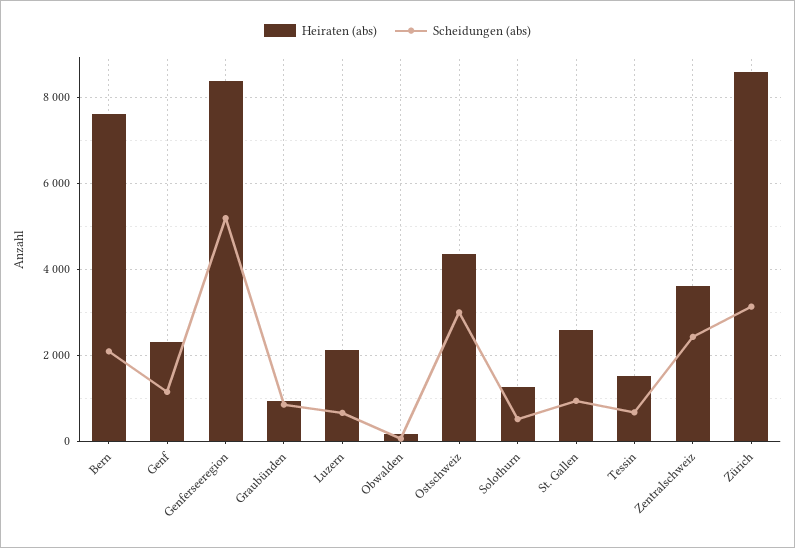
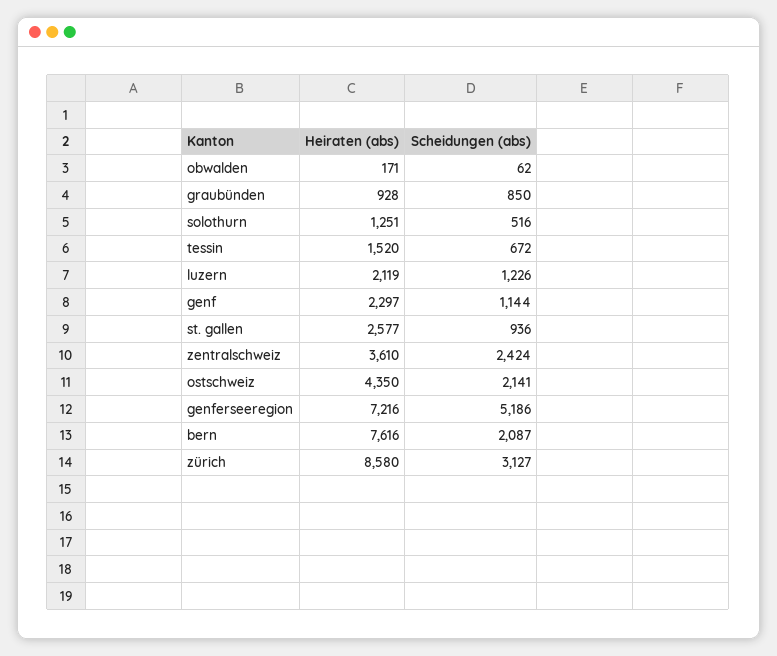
  {
    "Heiraten (abs)": {
      "Bern": 7616,
      "Genf": 2297,
-     "Genferseeregion": 8400,
+     "Genferseeregion": 7216,
      "Graubünden": 928,
      "Luzern": 2119,
      "Obwalden": 171,
      "Ostschweiz": 4350,
      "Solothurn": 1251,
      "St. Gallen": 2577,
      "Tessin": 1520,
      "Zentralschweiz": 3610,
      "Zürich": 8580
    },
    "Scheidungen (abs)": {
      "Bern": 2087,
      "Genf": 1144,
      "Genferseeregion": 5186,
      "Graubünden": 850,
-     "Luzern": 600,
+     "Luzern": 1226,
      "Obwalden": 62,
-     "Ostschweiz": 3000,
+     "Ostschweiz": 2141,
      "Solothurn": 516,
      "St. Gallen": 936,
      "Tessin": 672,
      "Zentralschweiz": 2424,
      "Zürich": 3127
    }
  }

